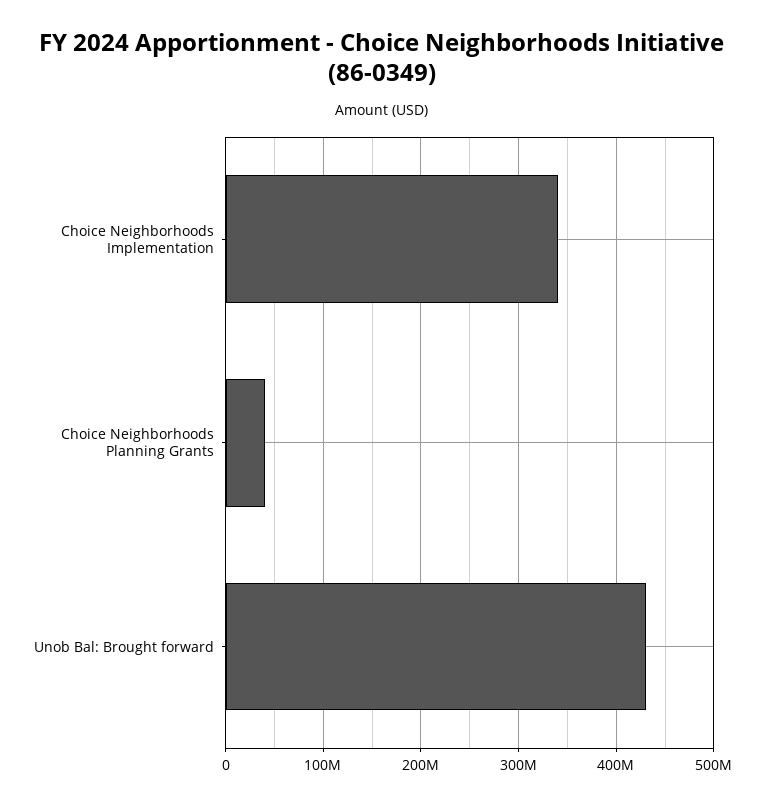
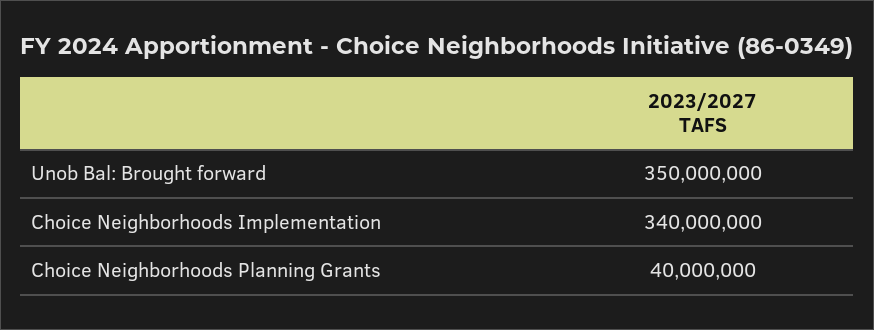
  {
    "Choice Neighborhoods Implementation": 340000000,
    "Choice Neighborhoods Planning Grants": 40000000,
-   "Unob Bal: Brought forward": 430000000
+   "Unob Bal: Brought forward": 350000000
  }

